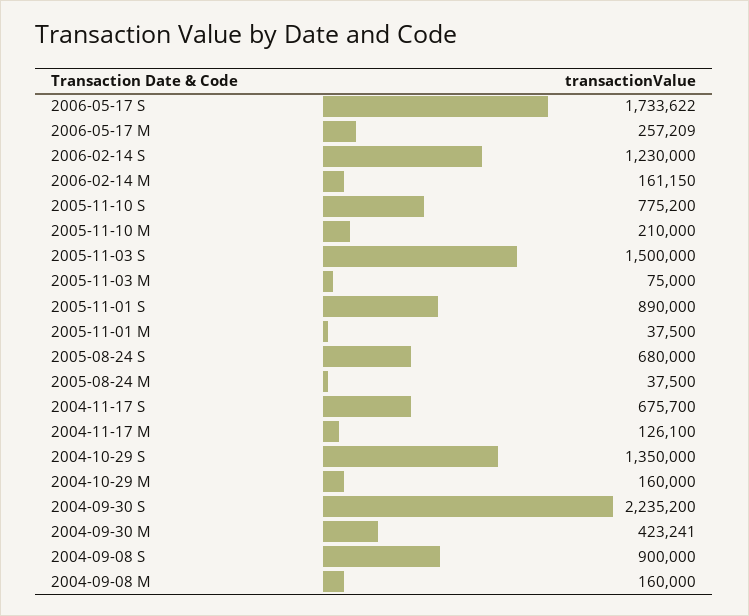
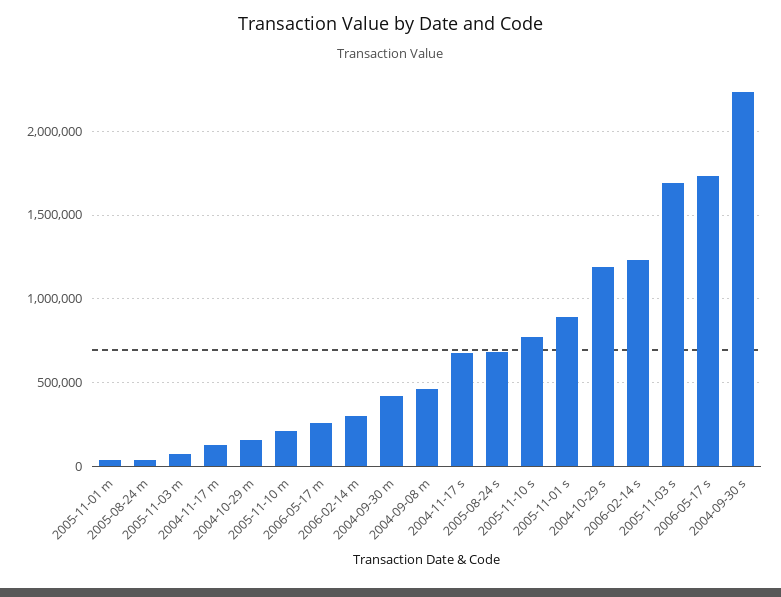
  {
    "2006-05-17 S": 1733622,
    "2006-05-17 M": 257209,
    "2006-02-14 S": 1230000,
-   "2006-02-14 M": 161150,
+   "2006-02-14 M": 300000,
    "2005-11-10 S": 775200,
    "2005-11-10 M": 210000,
-   "2005-11-03 S": 1500000,
+   "2005-11-03 S": 1700000,
    "2005-11-03 M": 75000,
    "2005-11-01 S": 890000,
    "2005-11-01 M": 37500,
    "2005-08-24 S": 680000,
    "2005-08-24 M": 37500,
    "2004-11-17 S": 675700,
    "2004-11-17 M": 126100,
-   "2004-10-29 S": 1350000,
+   "2004-10-29 S": 1200000,
    "2004-10-29 M": 160000,
    "2004-09-30 S": 2235200,
    "2004-09-30 M": 423241,
-   "2004-09-08 S": 900000,
-   "2004-09-08 M": 160000
+   "2004-09-08 M": 450000
  }

